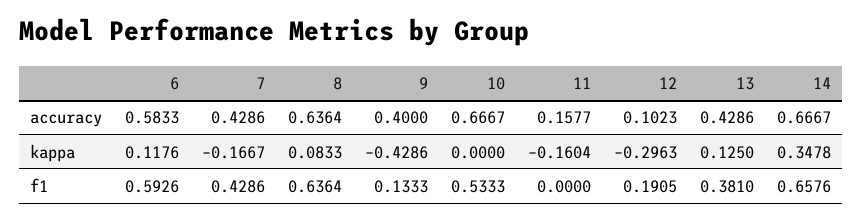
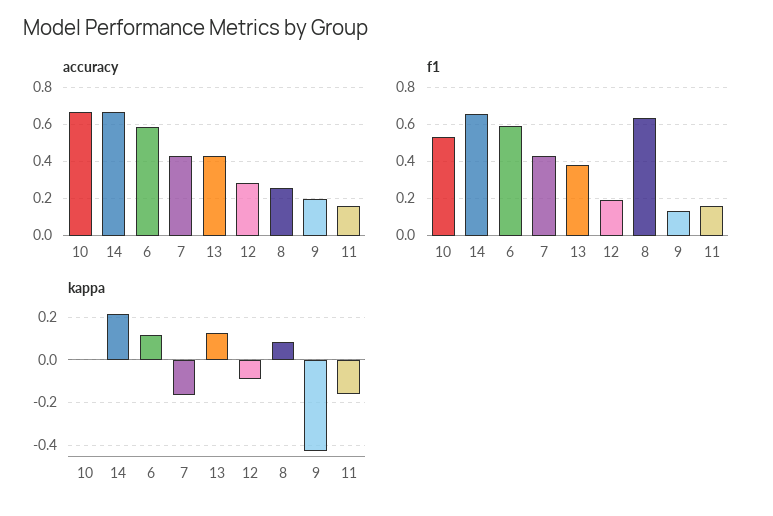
  {
    "accuracy": {
      "6": 0.5833,
      "7": 0.4286,
-     "8": 0.6364,
+     "8": 0.25,
-     "9": 0.4,
+     "9": 0.2,
      "10": 0.6667,
      "11": 0.1577,
-     "12": 0.1023,
+     "12": 0.3,
      "13": 0.4286,
      "14": 0.6667
    },
    "kappa": {
      "6": 0.1176,
      "7": -0.1667,
      "8": 0.0833,
      "9": -0.4286,
      "10": 0,
      "11": -0.1604,
-     "12": -0.2963,
+     "12": -0.1,
      "13": 0.125,
-     "14": 0.3478
+     "14": 0.2
    },
    "f1": {
      "6": 0.5926,
      "7": 0.4286,
      "8": 0.6364,
      "9": 0.1333,
      "10": 0.5333,
-     "11": 0,
+     "11": 0.15,
      "12": 0.1905,
      "13": 0.381,
      "14": 0.6576
    }
  }

